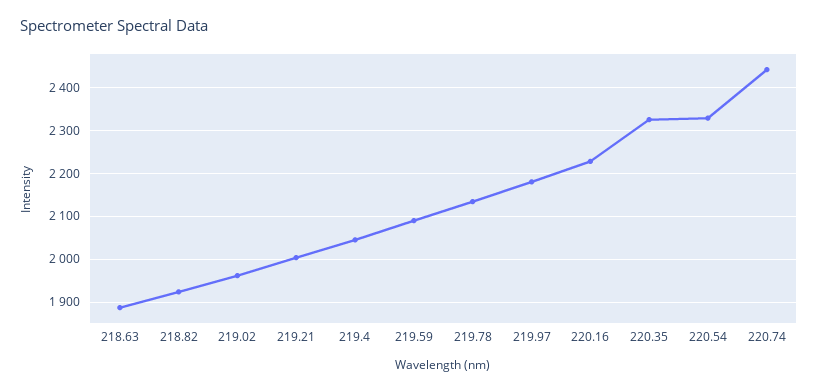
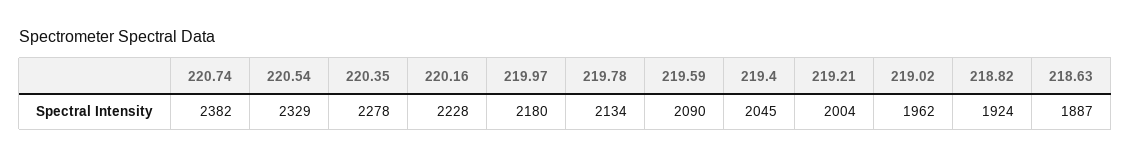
  {
    "218.63": 1887,
    "218.82": 1924,
    "219.02": 1962,
    "219.21": 2004,
    "219.4": 2045,
    "219.59": 2090,
    "219.78": 2134,
    "219.97": 2180,
    "220.16": 2228,
-   "220.35": 2320,
+   "220.35": 2278,
    "220.54": 2329,
-   "220.74": 2440
+   "220.74": 2382
  }

